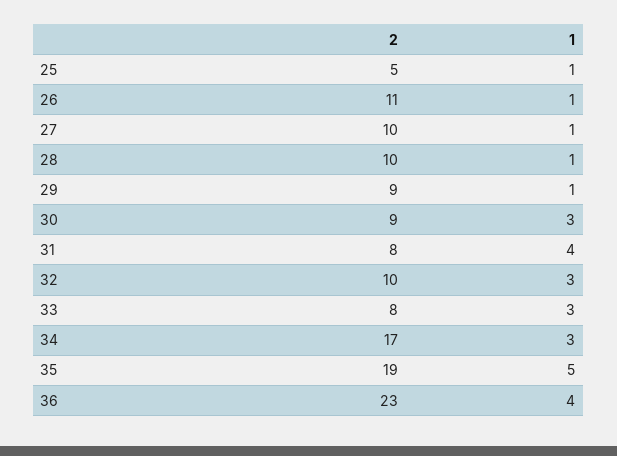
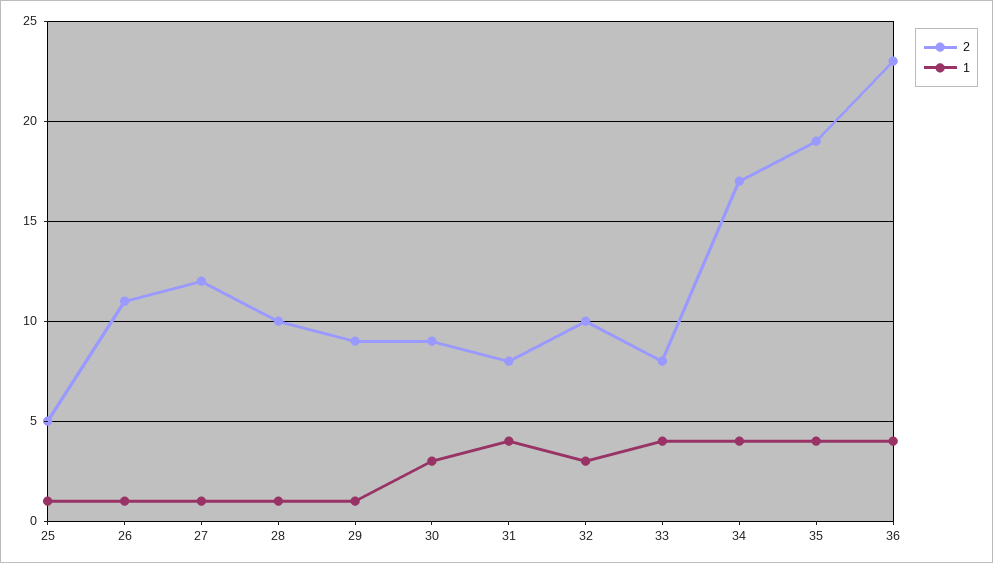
  {
    "2": {
      "25": 5,
      "26": 11,
-     "27": 10,
+     "27": 12,
      "28": 10,
      "29": 9,
      "30": 9,
      "31": 8,
      "32": 10,
      "33": 8,
      "34": 17,
      "35": 19,
      "36": 23
    },
    "1": {
      "25": 1,
      "26": 1,
      "27": 1,
      "28": 1,
      "29": 1,
      "30": 3,
      "31": 4,
      "32": 3,
-     "33": 3,
+     "33": 4,
-     "34": 3,
+     "34": 4,
-     "35": 5,
+     "35": 4,
      "36": 4
    }
  }

